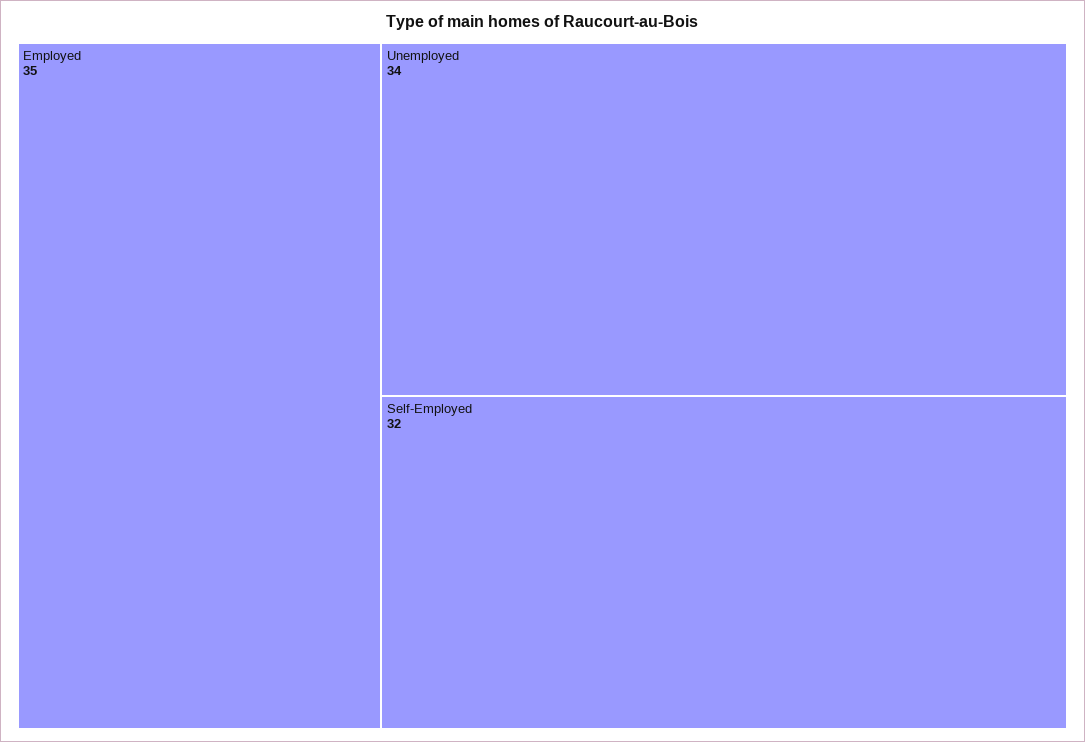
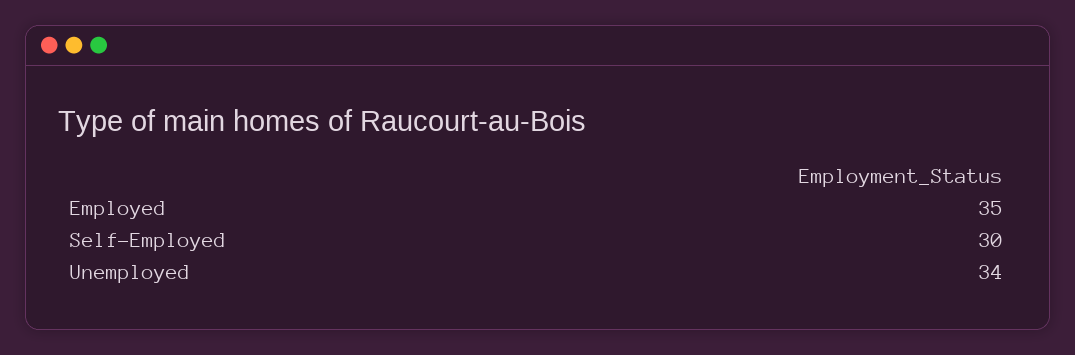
  {
    "Employed": 35,
    "Unemployed": 34,
-   "Self-Employed": 32
+   "Self-Employed": 30
  }

